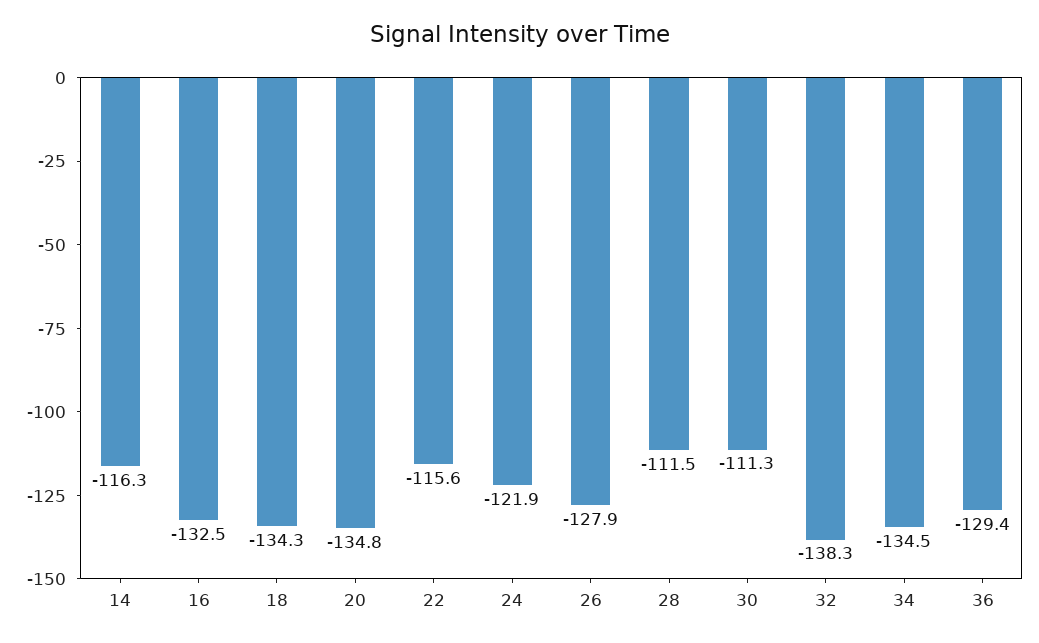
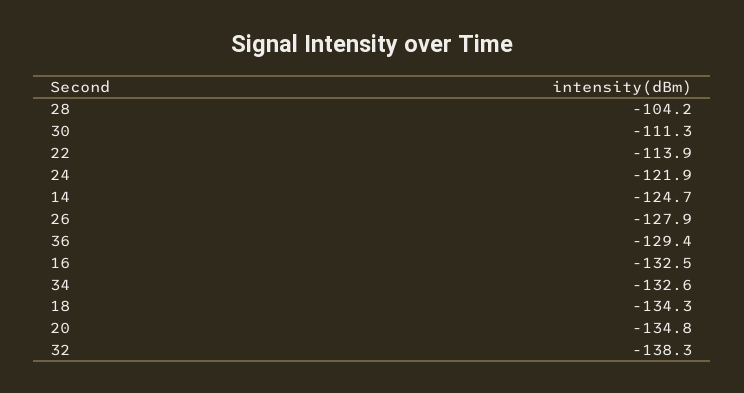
  {
-   "14": -116.3,
+   "14": -124.7,
    "16": -132.5,
    "18": -134.3,
    "20": -134.8,
-   "22": -115.6,
+   "22": -113.9,
    "24": -121.9,
    "26": -127.9,
-   "28": -111.5,
+   "28": -104.2,
    "30": -111.3,
    "32": -138.3,
-   "34": -134.5,
+   "34": -132.6,
    "36": -129.4
  }

